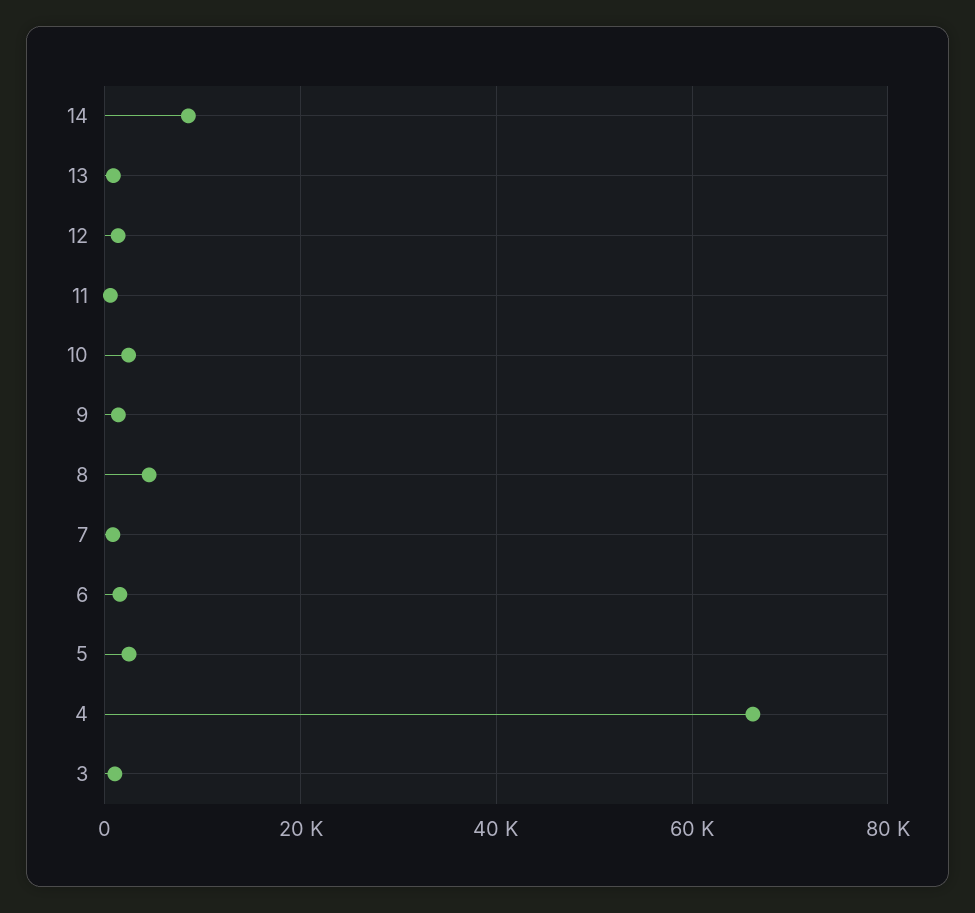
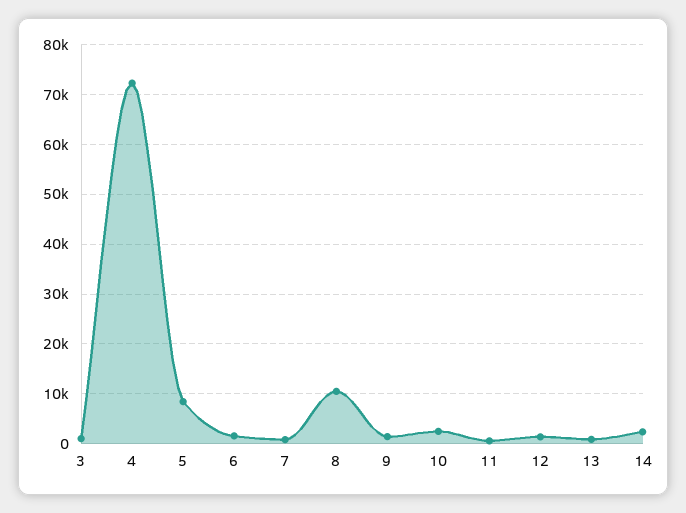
  {
-   "14": 8000,
+   "14": 2000,
    "13": 0,
    "12": 2000,
    "11": 0,
    "10": 2000,
    "9": 2000,
-   "8": 4000,
+   "8": 10000,
    "7": 0,
    "6": 2000,
-   "5": 2000,
+   "5": 8000,
-   "4": 66000,
+   "4": 72000,
    "3": 2000
  }

